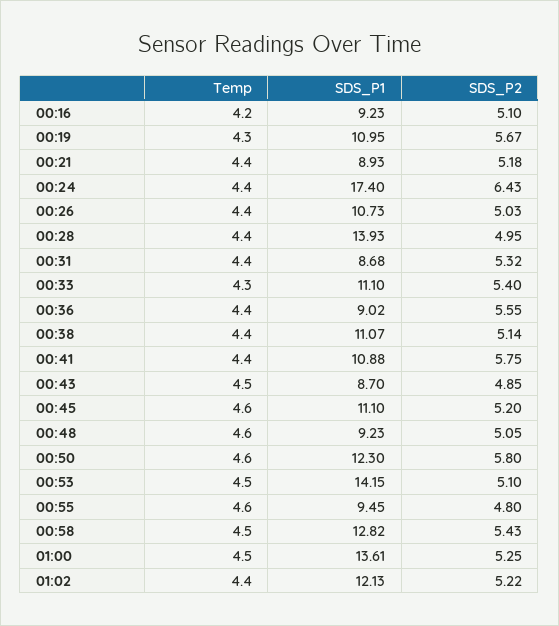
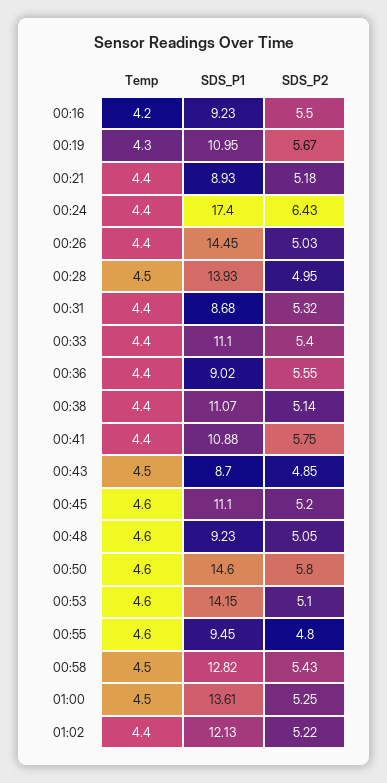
  {
    "Temp": {
      "00:16": 4.2,
      "00:19": 4.3,
      "00:21": 4.4,
      "00:24": 4.4,
      "00:26": 4.4,
-     "00:28": 4.4,
+     "00:28": 4.5,
      "00:31": 4.4,
-     "00:33": 4.3,
+     "00:33": 4.4,
      "00:36": 4.4,
      "00:38": 4.4,
      "00:41": 4.4,
      "00:43": 4.5,
      "00:45": 4.6,
      "00:48": 4.6,
      "00:50": 4.6,
-     "00:53": 4.5,
+     "00:53": 4.6,
      "00:55": 4.6,
      "00:58": 4.5,
      "01:00": 4.5,
      "01:02": 4.4
    },
    "SDS_P1": {
      "00:16": 9.23,
      "00:19": 10.95,
      "00:21": 8.93,
      "00:24": 17.4,
-     "00:26": 10.73,
+     "00:26": 14.45,
      "00:28": 13.93,
      "00:31": 8.68,
      "00:33": 11.1,
      "00:36": 9.02,
      "00:38": 11.07,
      "00:41": 10.88,
      "00:43": 8.7,
      "00:45": 11.1,
      "00:48": 9.23,
-     "00:50": 12.3,
+     "00:50": 14.6,
      "00:53": 14.15,
      "00:55": 9.45,
      "00:58": 12.82,
      "01:00": 13.61,
      "01:02": 12.13
    },
    "SDS_P2": {
-     "00:16": 5.1,
+     "00:16": 5.5,
      "00:19": 5.67,
      "00:21": 5.18,
      "00:24": 6.43,
      "00:26": 5.03,
      "00:28": 4.95,
      "00:31": 5.32,
      "00:33": 5.4,
      "00:36": 5.55,
      "00:38": 5.14,
      "00:41": 5.75,
      "00:43": 4.85,
      "00:45": 5.2,
      "00:48": 5.05,
      "00:50": 5.8,
      "00:53": 5.1,
      "00:55": 4.8,
      "00:58": 5.43,
      "01:00": 5.25,
      "01:02": 5.22
    }
  }

